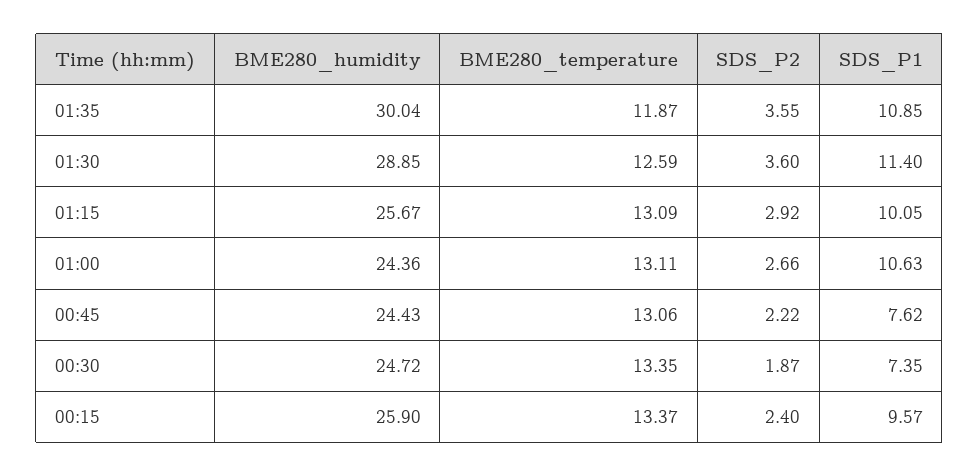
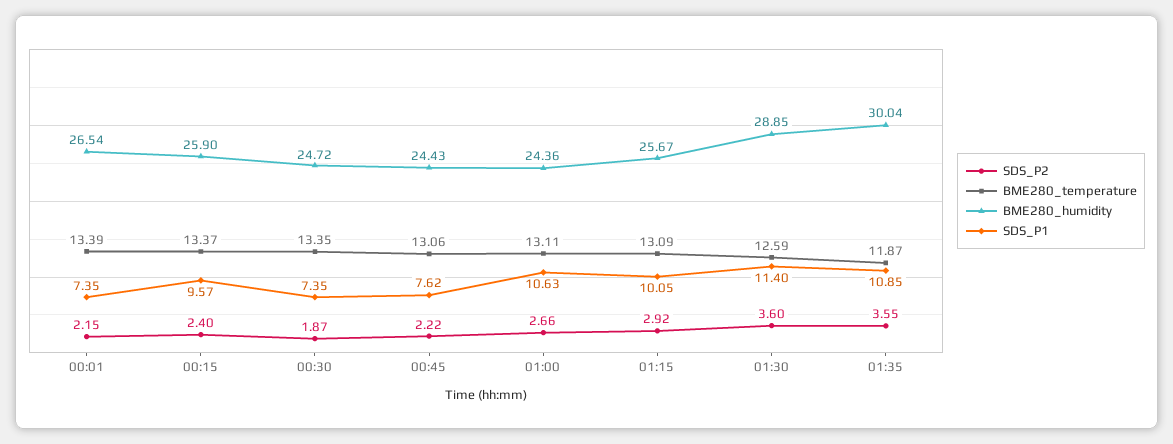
  {
    "BME280_humidity": {
      "01:35": 30.04,
      "01:30": 28.85,
      "01:15": 25.67,
      "01:00": 24.36,
      "00:45": 24.43,
      "00:30": 24.72,
-     "00:15": 25.9
+     "00:15": 25.9,
+     "00:01": 26.54
    },
    "BME280_temperature": {
      "01:35": 11.87,
      "01:30": 12.59,
      "01:15": 13.09,
      "01:00": 13.11,
      "00:45": 13.06,
      "00:30": 13.35,
-     "00:15": 13.37
+     "00:15": 13.37,
+     "00:01": 13.39
    },
    "SDS_P2": {
      "01:35": 3.55,
      "01:30": 3.6,
      "01:15": 2.92,
      "01:00": 2.66,
      "00:45": 2.22,
      "00:30": 1.87,
-     "00:15": 2.4
+     "00:15": 2.4,
+     "00:01": 2.15
    },
    "SDS_P1": {
      "01:35": 10.85,
      "01:30": 11.4,
      "01:15": 10.05,
      "01:00": 10.63,
      "00:45": 7.62,
      "00:30": 7.35,
-     "00:15": 9.57
+     "00:15": 9.57,
+     "00:01": 7.35
    }
  }

